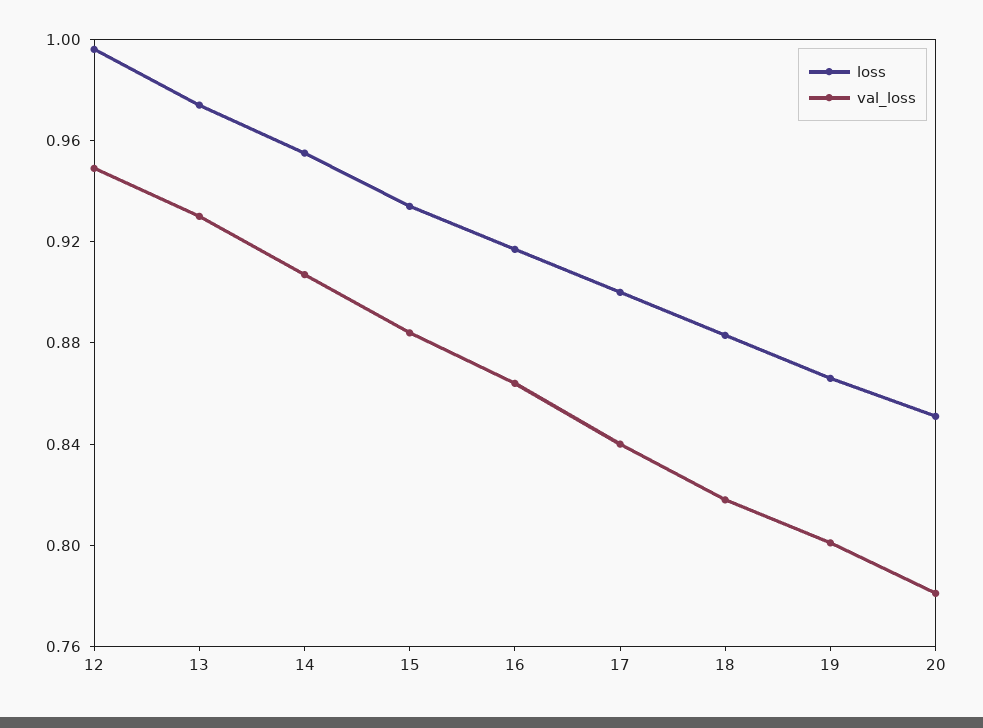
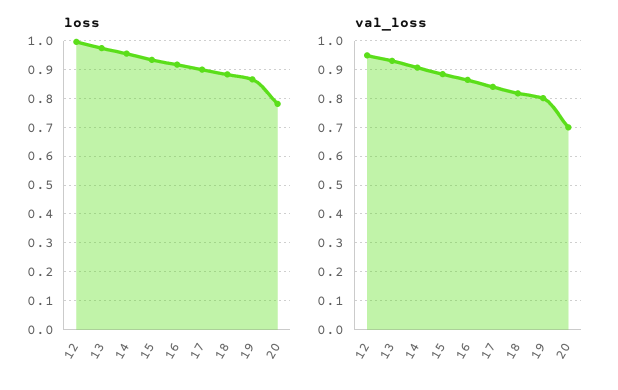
  {
    "loss": {
      "12": 1,
      "13": 0.97,
      "14": 0.96,
      "15": 0.93,
      "16": 0.92,
      "17": 0.9,
      "18": 0.88,
      "19": 0.87,
-     "20": 0.85
+     "20": 0.775
    },
    "val_loss": {
      "12": 0.95,
      "13": 0.93,
      "14": 0.91,
      "15": 0.88,
      "16": 0.86,
      "17": 0.84,
      "18": 0.82,
      "19": 0.8,
-     "20": 0.78
+     "20": 0.7
    }
  }

